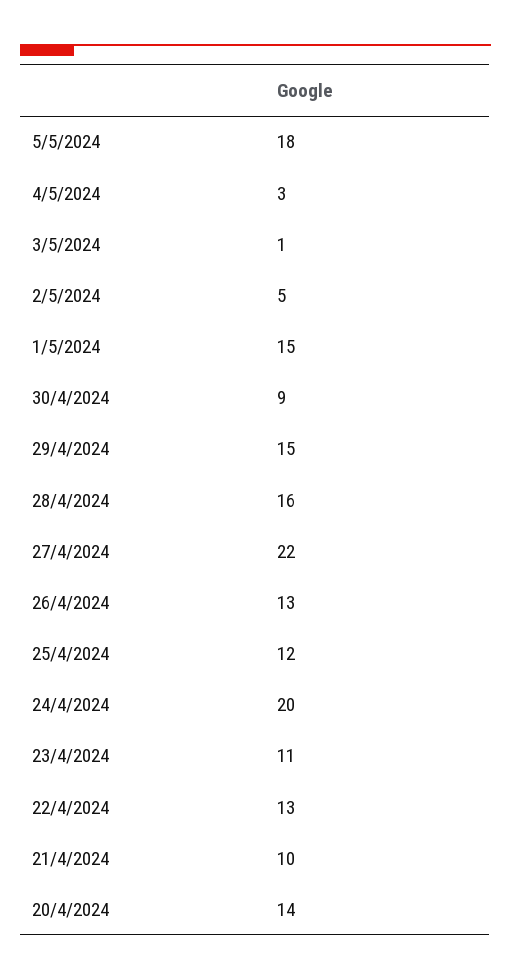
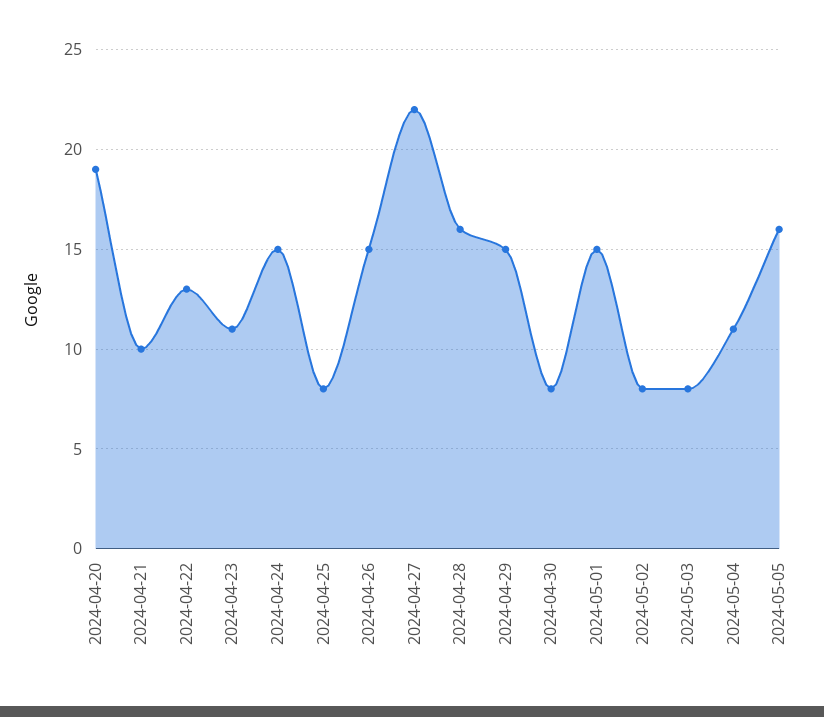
  {
-   "5/5/2024": 18,
+   "5/5/2024": 16,
-   "4/5/2024": 3,
+   "4/5/2024": 11,
-   "3/5/2024": 1,
+   "3/5/2024": 8,
-   "2/5/2024": 5,
+   "2/5/2024": 8,
    "1/5/2024": 15,
-   "30/4/2024": 9,
+   "30/4/2024": 8,
    "29/4/2024": 15,
    "28/4/2024": 16,
    "27/4/2024": 22,
-   "26/4/2024": 13,
+   "26/4/2024": 15,
-   "25/4/2024": 12,
+   "25/4/2024": 8,
-   "24/4/2024": 20,
+   "24/4/2024": 15,
    "23/4/2024": 11,
    "22/4/2024": 13,
    "21/4/2024": 10,
-   "20/4/2024": 14
+   "20/4/2024": 19
  }

